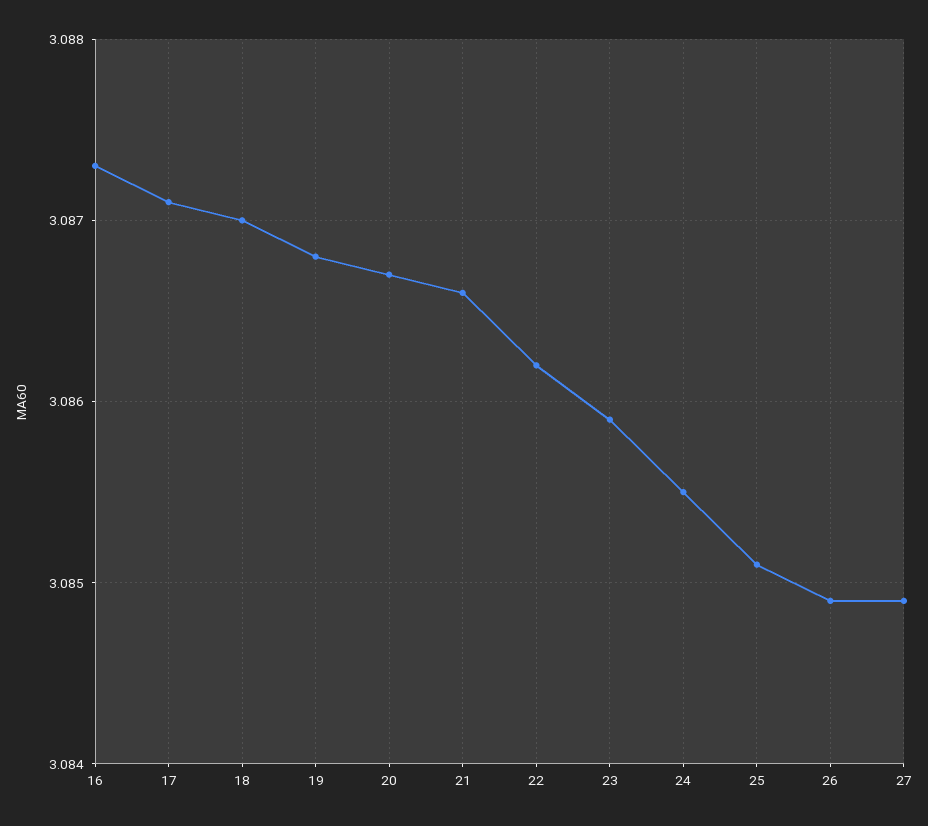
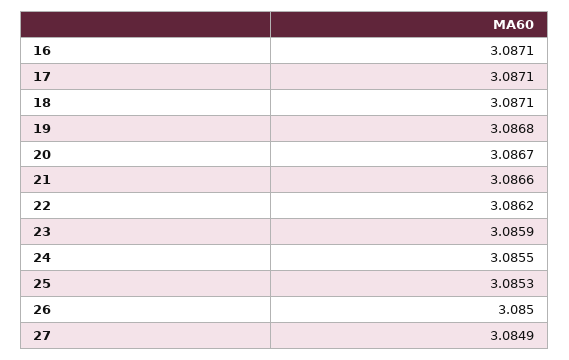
  {
-   "16": 3.0873,
+   "16": 3.0871,
    "17": 3.0871,
-   "18": 3.087,
+   "18": 3.0871,
    "19": 3.0868,
    "20": 3.0867,
    "21": 3.0866,
    "22": 3.0862,
    "23": 3.0859,
    "24": 3.0855,
-   "25": 3.0851,
+   "25": 3.0853,
-   "26": 3.0849,
+   "26": 3.085,
    "27": 3.0849
  }

